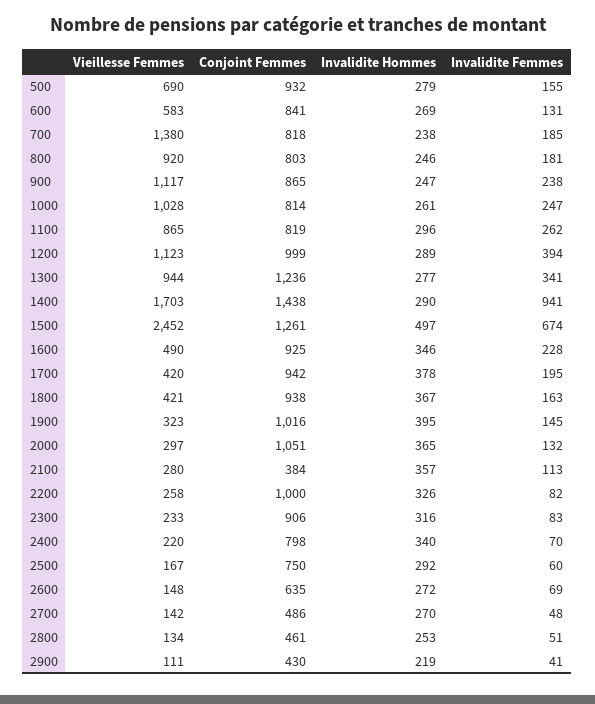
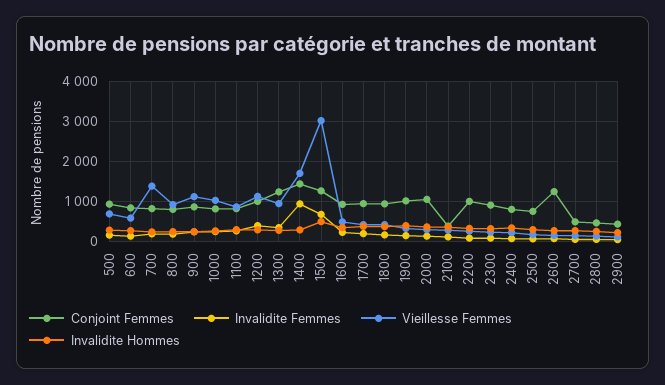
  {
    "Vieillesse Femmes": {
      "500": 690,
      "600": 583,
      "700": 1380,
      "800": 920,
      "900": 1117,
      "1000": 1028,
      "1100": 865,
      "1200": 1123,
      "1300": 944,
      "1400": 1703,
-     "1500": 2452,
+     "1500": 3000,
      "1600": 490,
      "1700": 420,
      "1800": 421,
      "1900": 323,
      "2000": 297,
      "2100": 280,
      "2200": 258,
      "2300": 233,
      "2400": 220,
      "2500": 167,
      "2600": 148,
      "2700": 142,
      "2800": 134,
      "2900": 111
    },
    "Conjoint Femmes": {
      "500": 932,
      "600": 841,
      "700": 818,
      "800": 803,
      "900": 865,
      "1000": 814,
      "1100": 819,
      "1200": 999,
      "1300": 1236,
      "1400": 1438,
      "1500": 1261,
      "1600": 925,
      "1700": 942,
      "1800": 938,
      "1900": 1016,
      "2000": 1051,
      "2100": 384,
      "2200": 1000,
      "2300": 906,
      "2400": 798,
      "2500": 750,
-     "2600": 635,
+     "2600": 1200,
      "2700": 486,
      "2800": 461,
      "2900": 430
    },
    "Invalidite Hommes": {
      "500": 279,
      "600": 269,
      "700": 238,
      "800": 246,
      "900": 247,
      "1000": 261,
      "1100": 296,
      "1200": 289,
      "1300": 277,
      "1400": 290,
      "1500": 497,
      "1600": 346,
      "1700": 378,
      "1800": 367,
      "1900": 395,
      "2000": 365,
      "2100": 357,
      "2200": 326,
      "2300": 316,
      "2400": 340,
      "2500": 292,
      "2600": 272,
      "2700": 270,
      "2800": 253,
      "2900": 219
    },
    "Invalidite Femmes": {
      "500": 155,
      "600": 131,
      "700": 185,
      "800": 181,
      "900": 238,
      "1000": 247,
      "1100": 262,
      "1200": 394,
      "1300": 341,
      "1400": 941,
      "1500": 674,
      "1600": 228,
      "1700": 195,
      "1800": 163,
      "1900": 145,
      "2000": 132,
      "2100": 113,
      "2200": 82,
      "2300": 83,
      "2400": 70,
      "2500": 60,
      "2600": 69,
      "2700": 48,
      "2800": 51,
      "2900": 41
    }
  }

